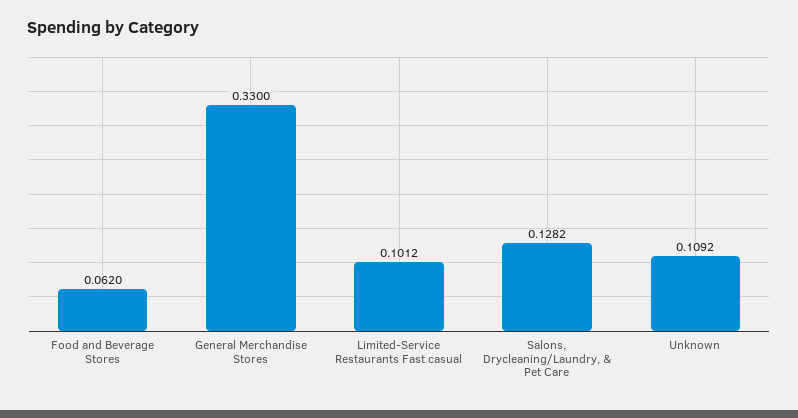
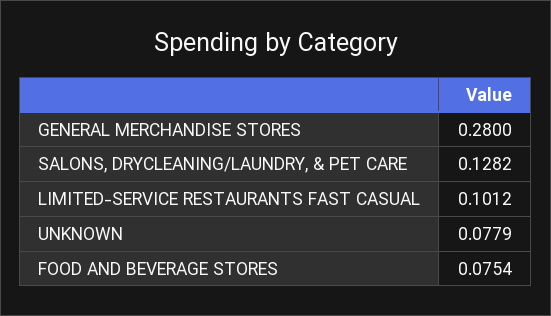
  {
-   "Food and Beverage Stores": 0.062,
+   "Food and Beverage Stores": 0.0754,
-   "General Merchandise Stores": 0.33,
+   "General Merchandise Stores": 0.28,
    "Limited-Service Restaurants Fast casual": 0.1012,
    "Salons, Drycleaning/Laundry, & Pet Care": 0.1282,
-   "Unknown": 0.1092
+   "Unknown": 0.0779
  }

